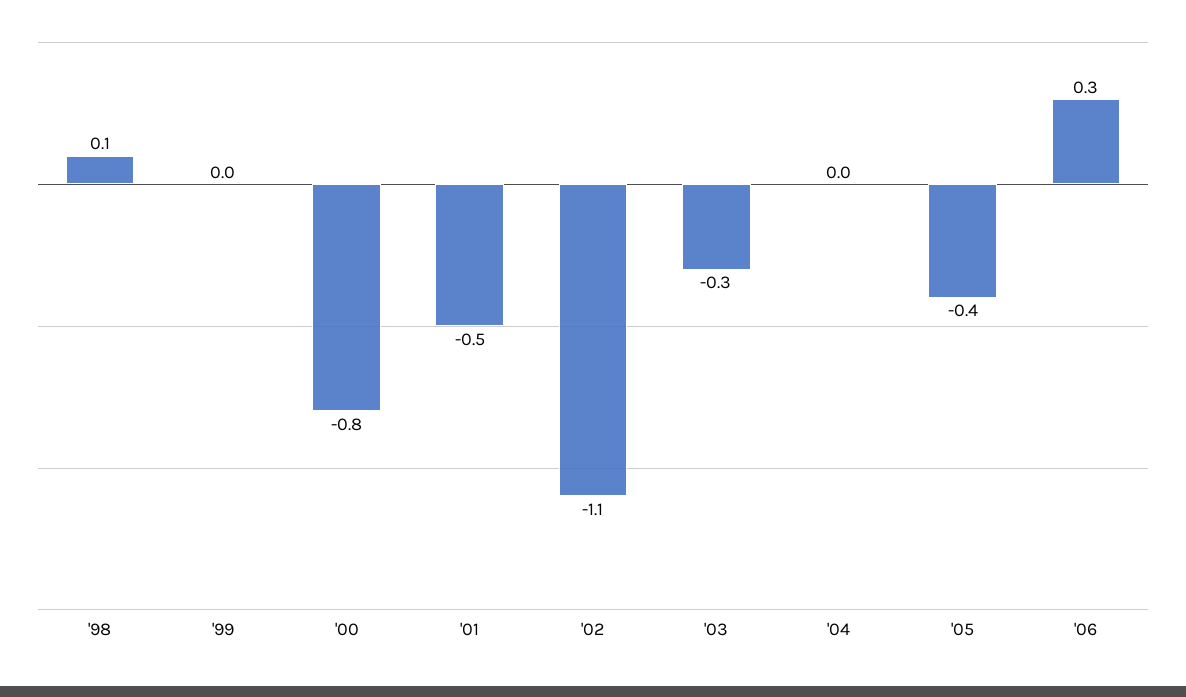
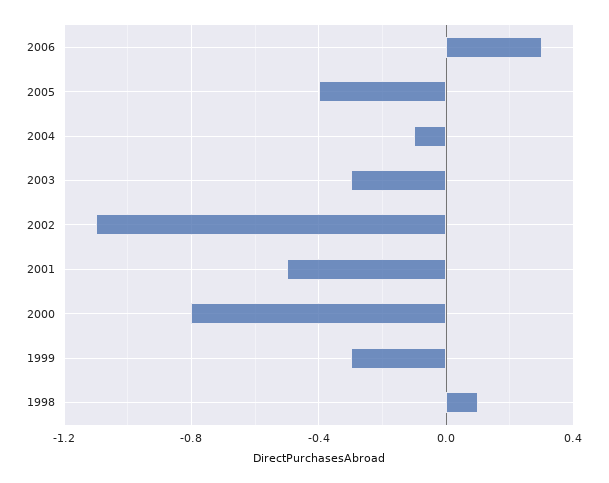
  {
    "'98": 0.1,
-   "'99": 0,
+   "'99": -0.3,
    "'00": -0.8,
    "'01": -0.5,
    "'02": -1.1,
    "'03": -0.3,
-   "'04": 0,
+   "'04": -0.1,
    "'05": -0.4,
    "'06": 0.3
  }

